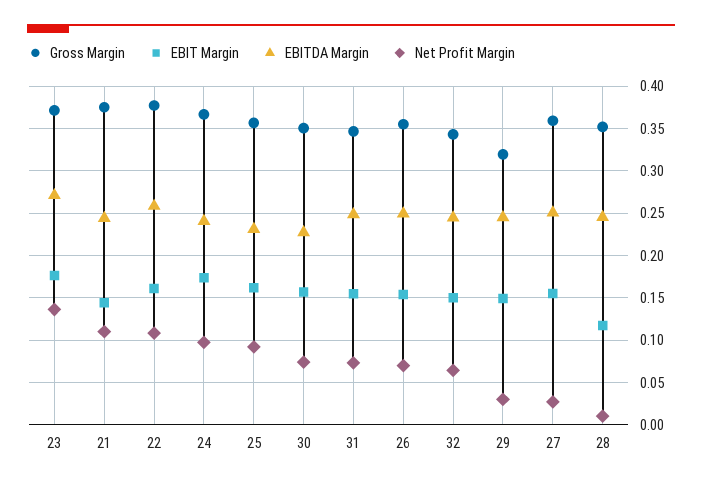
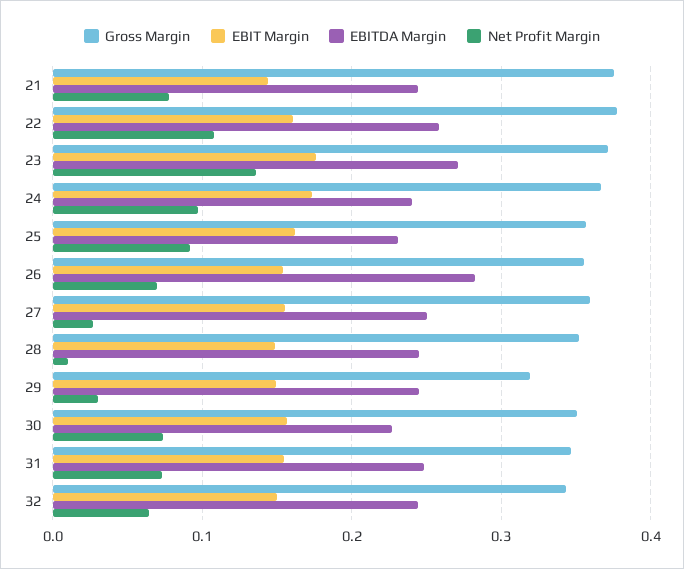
  {
    "Gross Margin": {
      "23": 0.37,
      "21": 0.38,
      "22": 0.38,
      "24": 0.37,
      "25": 0.36,
      "30": 0.35,
      "31": 0.35,
      "26": 0.36,
      "32": 0.34,
      "29": 0.32,
      "27": 0.36,
      "28": 0.35
    },
    "EBIT Margin": {
      "23": 0.18,
      "21": 0.14,
      "22": 0.16,
      "24": 0.17,
      "25": 0.16,
      "30": 0.16,
      "31": 0.15,
      "26": 0.15,
      "32": 0.15,
      "29": 0.15,
      "27": 0.16,
-     "28": 0.12
+     "28": 0.15
    },
    "EBITDA Margin": {
      "23": 0.27,
      "21": 0.24,
      "22": 0.26,
      "24": 0.24,
      "25": 0.23,
      "30": 0.23,
      "31": 0.25,
-     "26": 0.25,
+     "26": 0.28,
      "32": 0.24,
      "29": 0.25,
      "27": 0.25,
      "28": 0.25
    },
    "Net Profit Margin": {
      "23": 0.14,
-     "21": 0.11,
+     "21": 0.08,
      "22": 0.11,
      "24": 0.1,
      "25": 0.09,
      "30": 0.07,
      "31": 0.07,
      "26": 0.07,
      "32": 0.06,
      "29": 0.03,
      "27": 0.03,
      "28": 0.01
    }
  }

